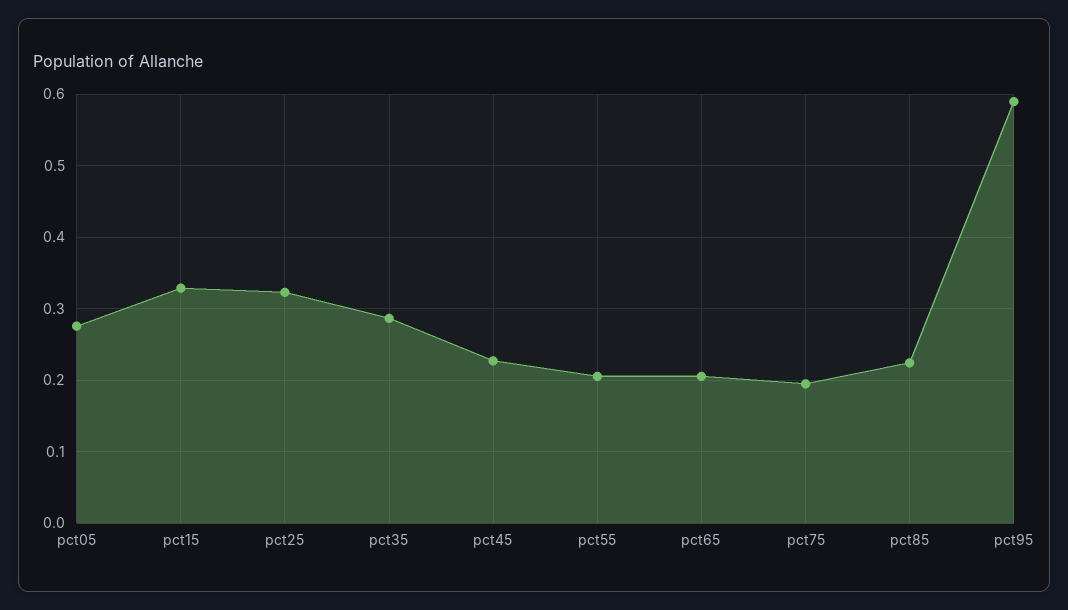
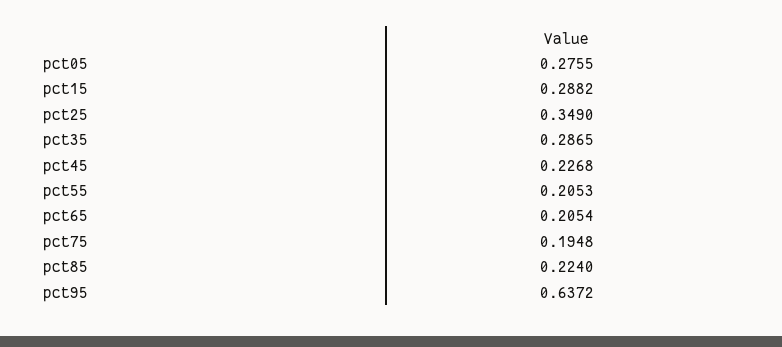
  {
    "pct05": 0.2755,
-   "pct15": 0.33,
+   "pct15": 0.2882,
-   "pct25": 0.32,
+   "pct25": 0.349,
    "pct35": 0.2865,
    "pct45": 0.2268,
    "pct55": 0.2053,
    "pct65": 0.2054,
    "pct75": 0.1948,
    "pct85": 0.224,
-   "pct95": 0.59
+   "pct95": 0.6372
  }

